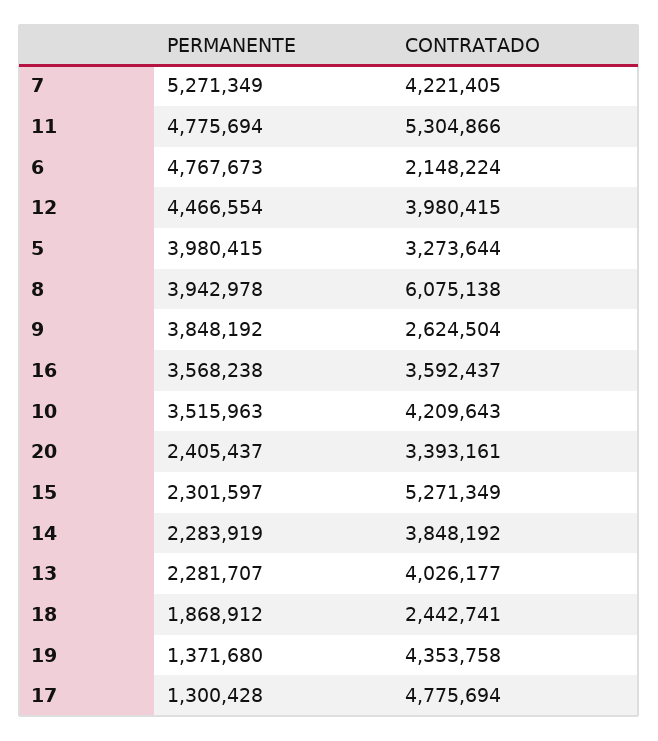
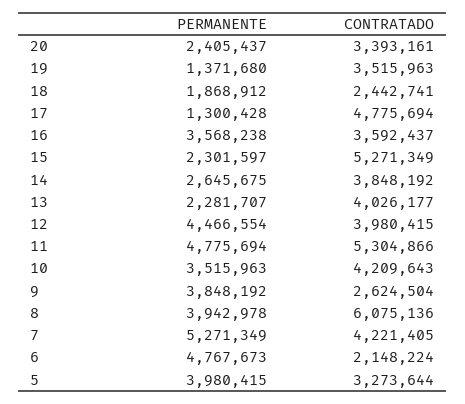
  {
    "PERMANENTE": {
      "7": 5271349,
      "11": 4775694,
      "6": 4767673,
      "12": 4466554,
      "5": 3980415,
      "8": 3942978,
      "9": 3848192,
      "16": 3568238,
      "10": 3515963,
      "20": 2405437,
      "15": 2301597,
-     "14": 2283919,
+     "14": 2645675,
      "13": 2281707,
      "18": 1868912,
      "19": 1371680,
      "17": 1300428
    },
    "CONTRATADO": {
      "7": 4221405,
      "11": 5304866,
      "6": 2148224,
      "12": 3980415,
      "5": 3273644,
-     "8": 6075138,
+     "8": 6075136,
      "9": 2624504,
      "16": 3592437,
      "10": 4209643,
      "20": 3393161,
      "15": 5271349,
      "14": 3848192,
      "13": 4026177,
      "18": 2442741,
-     "19": 4353758,
+     "19": 3515963,
      "17": 4775694
    }
  }

